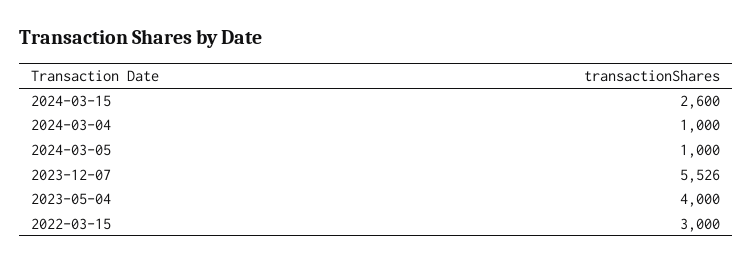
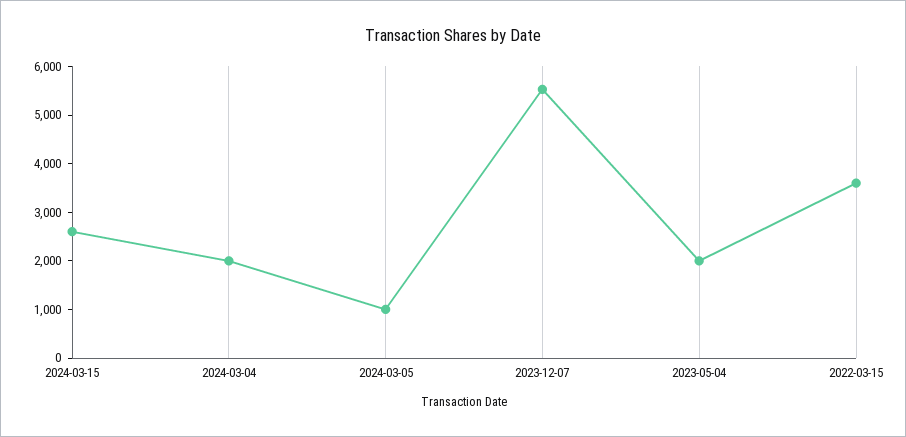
  {
    "2024-03-15": 2600,
-   "2024-03-04": 1000,
+   "2024-03-04": 2000,
    "2024-03-05": 1000,
    "2023-12-07": 5526,
-   "2023-05-04": 4000,
+   "2023-05-04": 2000,
-   "2022-03-15": 3000
+   "2022-03-15": 3600
  }

